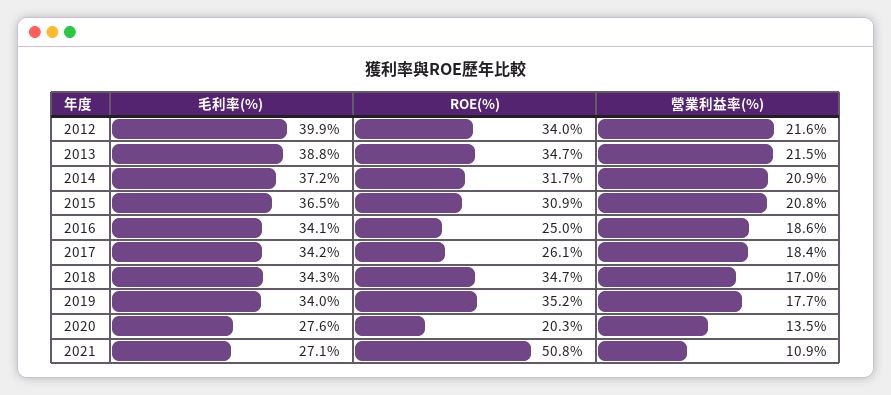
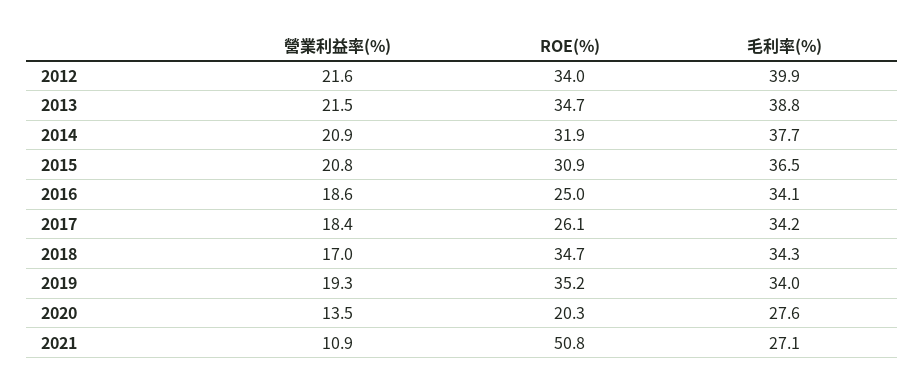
  {
    "毛利率(%)": {
      "2012": 39.9,
      "2013": 38.8,
-     "2014": 37.2,
+     "2014": 37.7,
      "2015": 36.5,
      "2016": 34.1,
      "2017": 34.2,
      "2018": 34.3,
      "2019": 34,
      "2020": 27.6,
      "2021": 27.1
    },
    "ROE(%)": {
      "2012": 34,
      "2013": 34.7,
-     "2014": 31.7,
+     "2014": 31.9,
      "2015": 30.9,
      "2016": 25,
      "2017": 26.1,
      "2018": 34.7,
      "2019": 35.2,
      "2020": 20.3,
      "2021": 50.8
    },
    "營業利益率(%)": {
      "2012": 21.6,
      "2013": 21.5,
      "2014": 20.9,
      "2015": 20.8,
      "2016": 18.6,
      "2017": 18.4,
      "2018": 17,
-     "2019": 17.7,
+     "2019": 19.3,
      "2020": 13.5,
      "2021": 10.9
    }
  }

